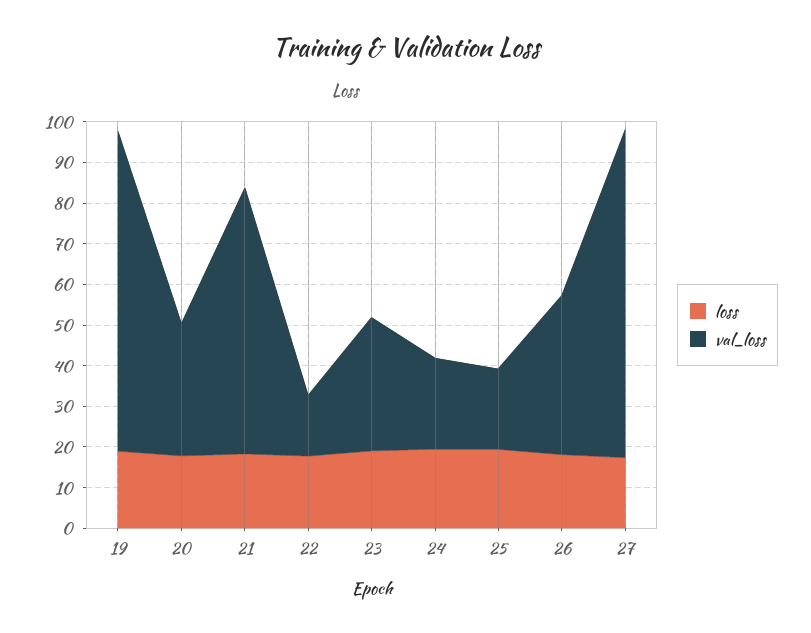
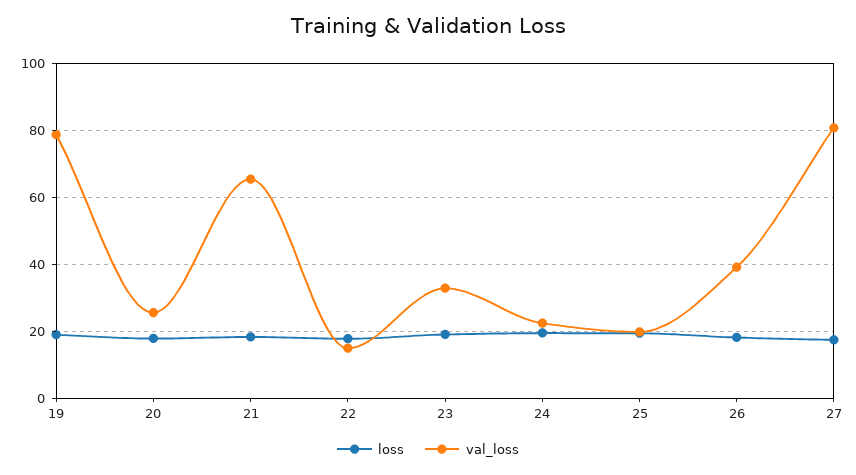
  {
    "loss": {
      "19": 18,
      "20": 18,
      "21": 18,
      "22": 18,
      "23": 20,
      "24": 20,
      "25": 20,
      "26": 18,
      "27": 18
    },
    "val_loss": {
      "19": 78,
-     "20": 32,
+     "20": 26,
      "21": 66,
      "22": 14,
      "23": 32,
      "24": 22,
      "25": 20,
      "26": 40,
      "27": 80
    }
  }

